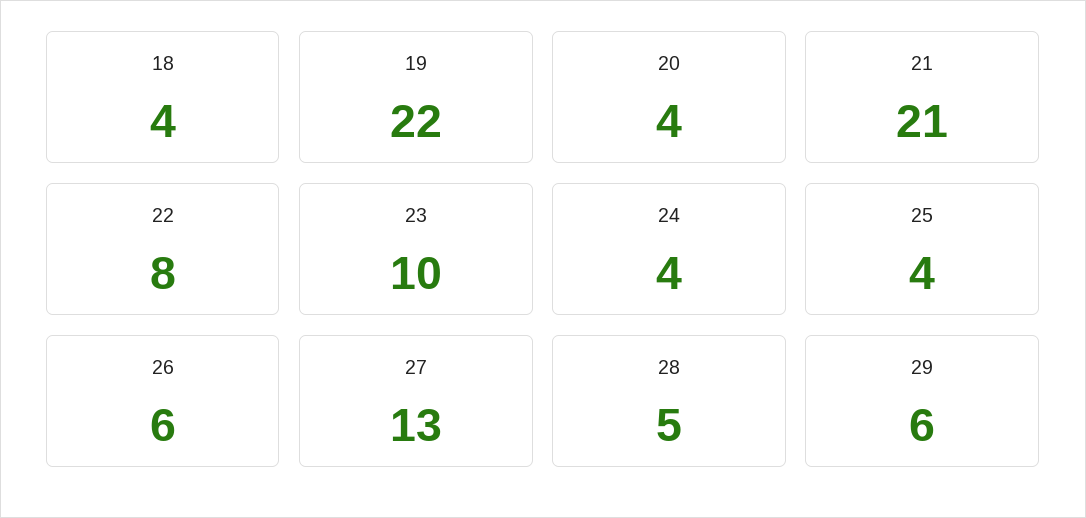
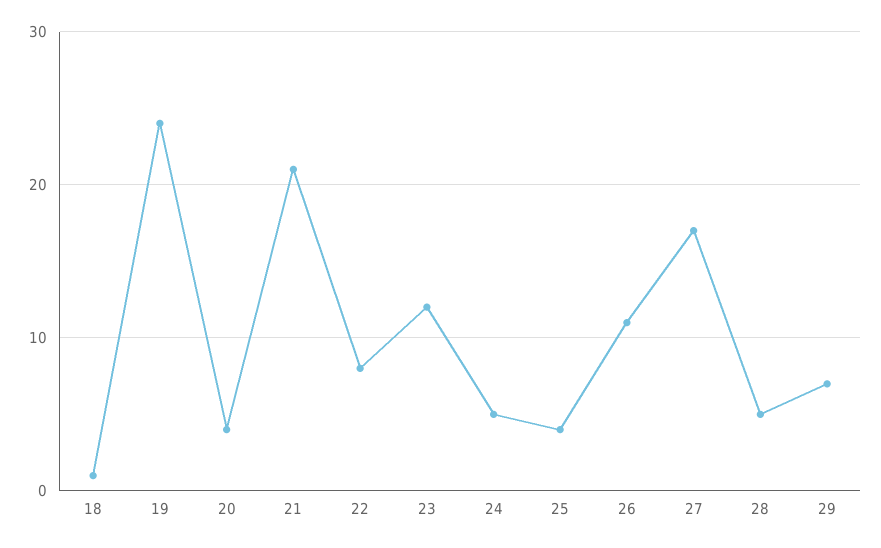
  {
-   "18": 4,
+   "18": 1,
-   "19": 22,
+   "19": 24,
    "20": 4,
    "21": 21,
    "22": 8,
-   "23": 10,
+   "23": 12,
-   "24": 4,
+   "24": 5,
    "25": 4,
-   "26": 6,
+   "26": 11,
-   "27": 13,
+   "27": 17,
    "28": 5,
-   "29": 6
+   "29": 7
  }

